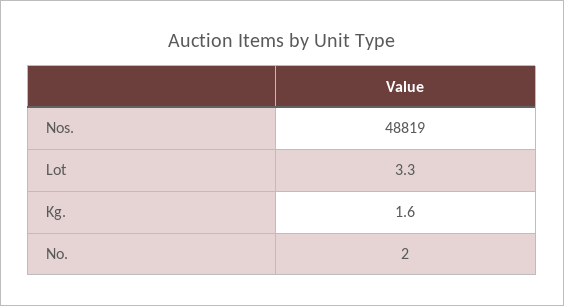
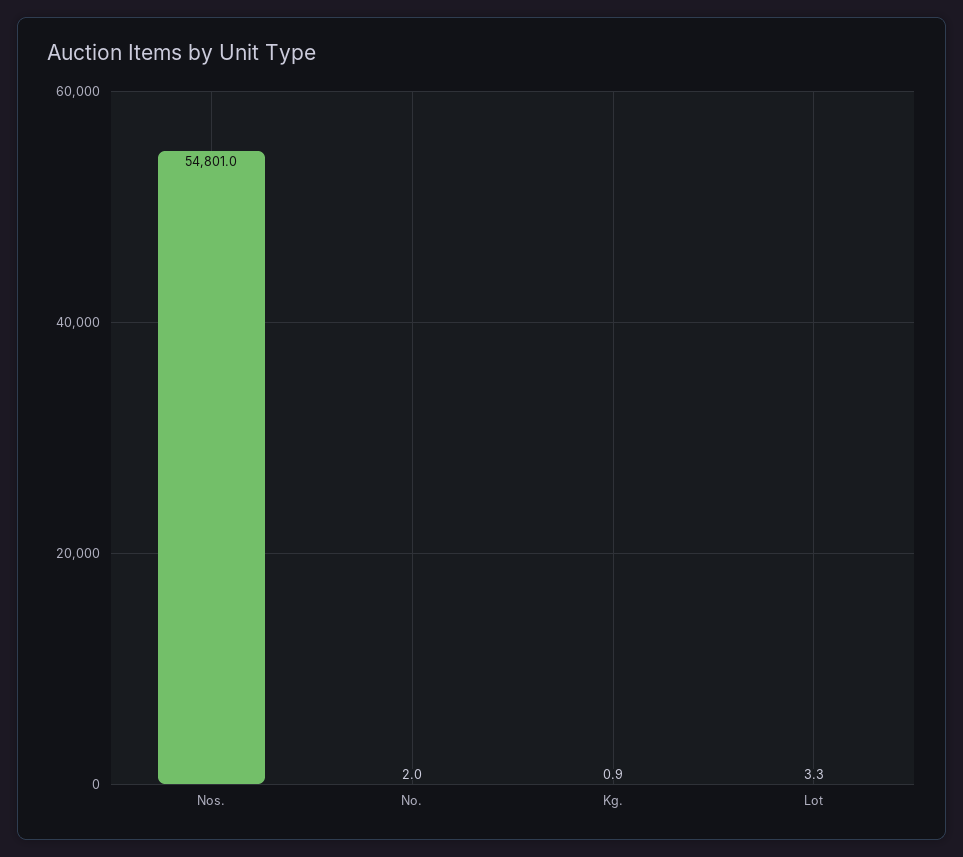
  {
-   "Nos.": 48819,
+   "Nos.": 54801,
    "Lot": 3.3,
-   "Kg.": 1.6,
+   "Kg.": 0.9,
    "No.": 2
  }

